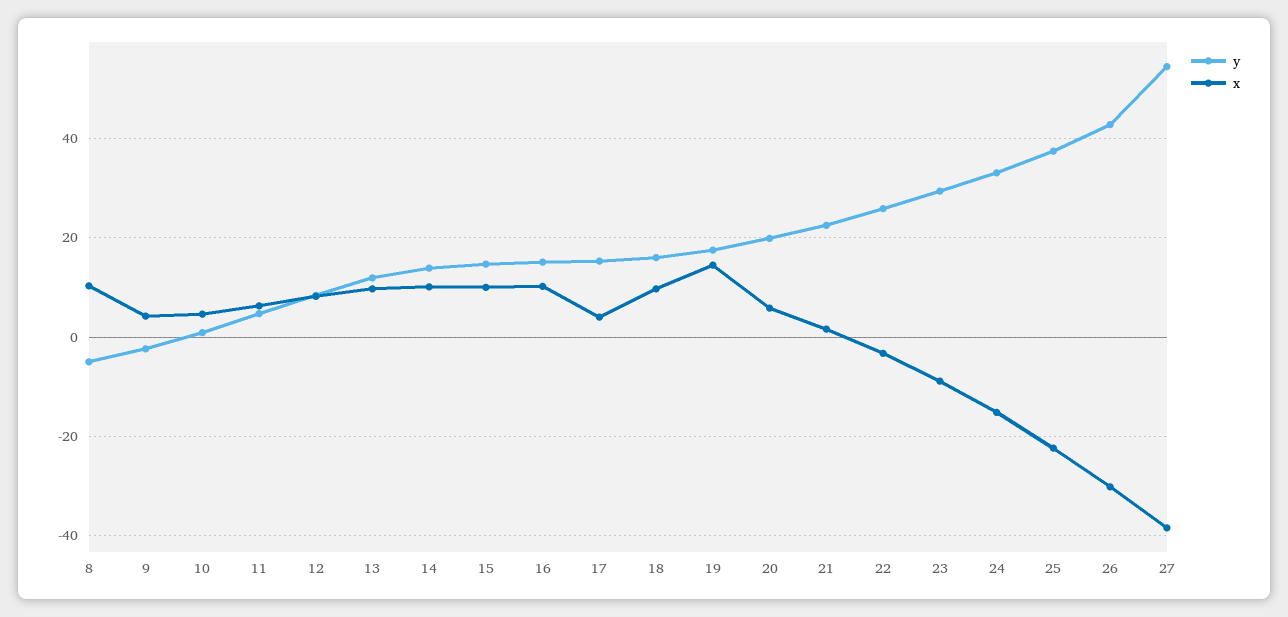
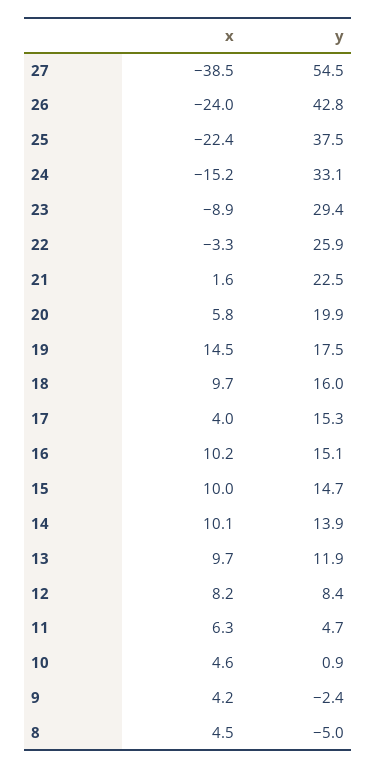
  {
    "y": {
      "8": -5,
      "9": -2.4,
      "10": 0.9,
      "11": 4.7,
      "12": 8.4,
      "13": 11.9,
      "14": 13.9,
      "15": 14.7,
      "16": 15.1,
      "17": 15.3,
      "18": 16,
      "19": 17.5,
      "20": 19.9,
      "21": 22.5,
      "22": 25.9,
      "23": 29.4,
      "24": 33.1,
      "25": 37.5,
      "26": 42.8,
      "27": 54.5
    },
    "x": {
-     "8": 10,
+     "8": 4.5,
      "9": 4.2,
      "10": 4.6,
      "11": 6.3,
      "12": 8.2,
      "13": 9.7,
      "14": 10.1,
      "15": 10,
      "16": 10.2,
      "17": 4,
      "18": 9.7,
      "19": 14.5,
      "20": 5.8,
      "21": 1.6,
      "22": -3.3,
      "23": -8.9,
      "24": -15.2,
      "25": -22.4,
-     "26": -30,
+     "26": -24,
      "27": -38.5
    }
  }

